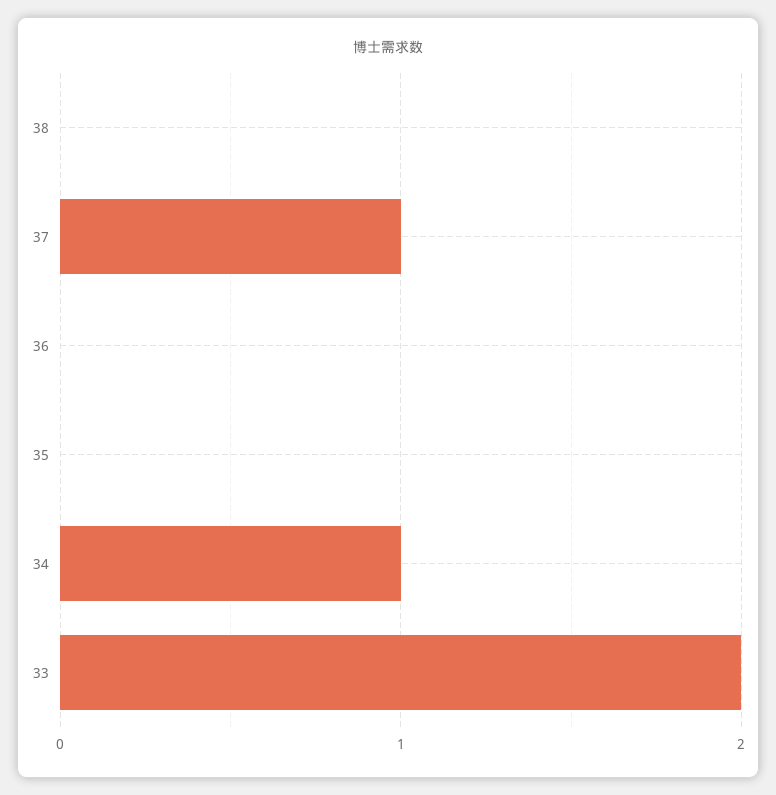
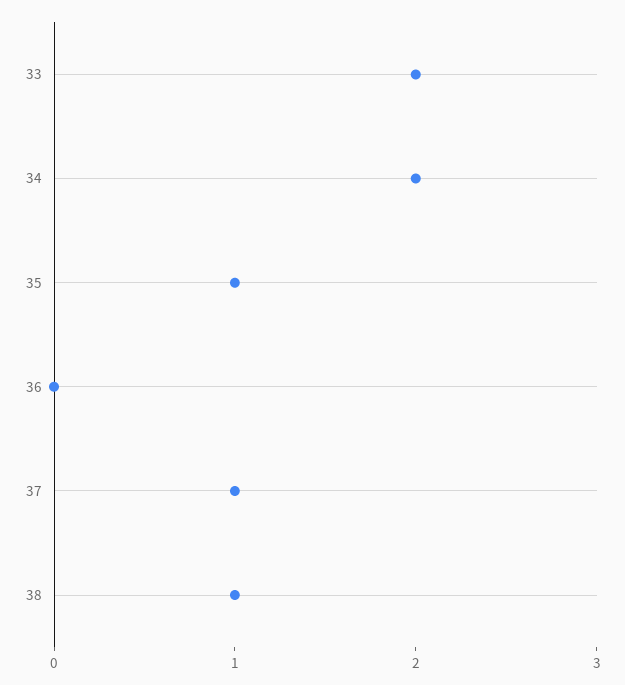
  {
-   "38": 0,
+   "38": 1,
    "37": 1,
    "36": 0,
-   "35": 0,
+   "35": 1,
-   "34": 1,
+   "34": 2,
    "33": 2
  }

